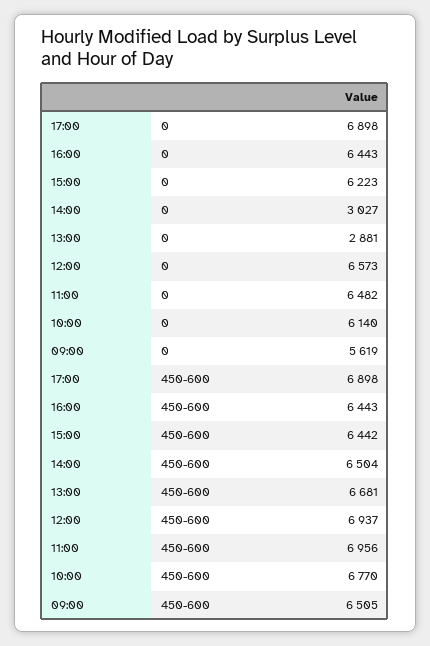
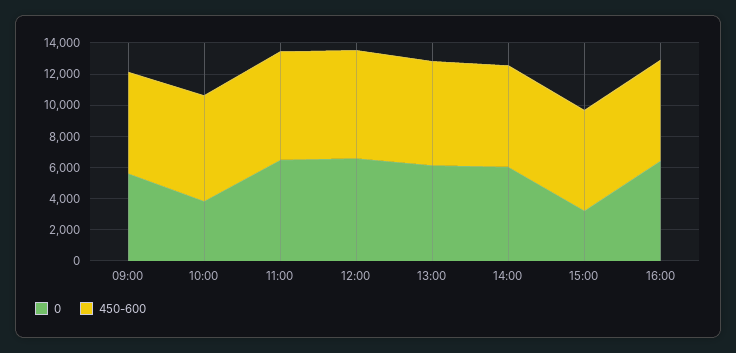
  {
    "0": {
-     "17:00": 6898,
      "16:00": 6443,
-     "15:00": 6223,
+     "15:00": 3000,
-     "14:00": 3027,
+     "14:00": 6000,
-     "13:00": 2881,
+     "13:00": 6000,
      "12:00": 6573,
      "11:00": 6482,
-     "10:00": 6140,
+     "10:00": 4000,
      "09:00": 5619
    },
    "450-600": {
-     "17:00": 6898,
      "16:00": 6443,
      "15:00": 6442,
      "14:00": 6504,
      "13:00": 6681,
      "12:00": 6937,
      "11:00": 6956,
      "10:00": 6770,
      "09:00": 6505
    }
  }

